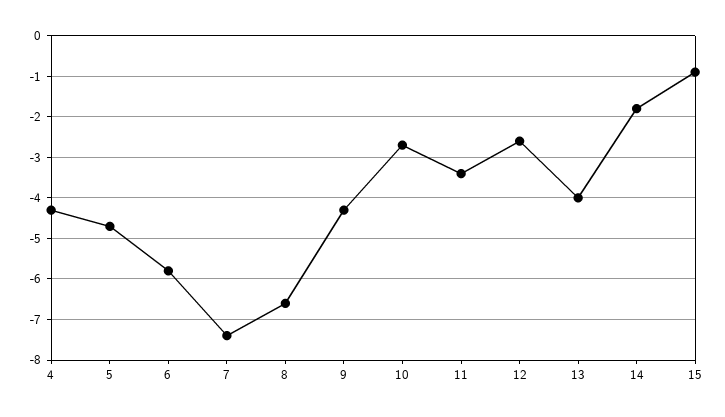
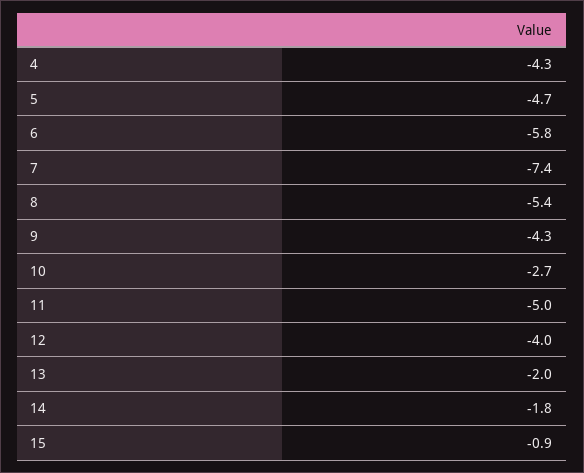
  {
    "4": -4.3,
    "5": -4.7,
    "6": -5.8,
    "7": -7.4,
-   "8": -6.5,
+   "8": -5.4,
    "9": -4.3,
    "10": -2.7,
-   "11": -3.5,
+   "11": -5,
-   "12": -2.5,
+   "12": -4,
-   "13": -4,
+   "13": -2,
    "14": -1.8,
    "15": -0.9
  }

